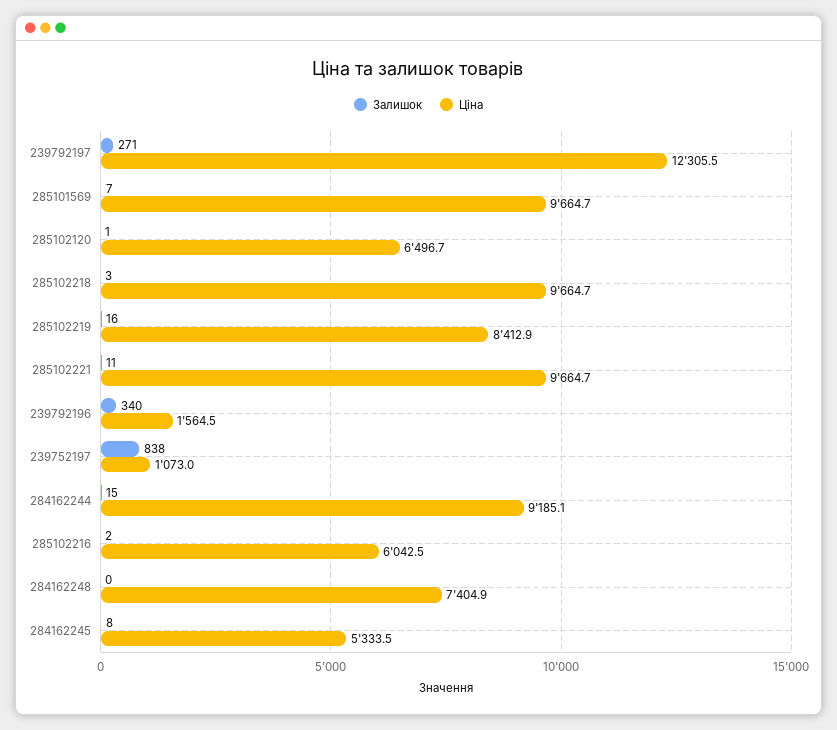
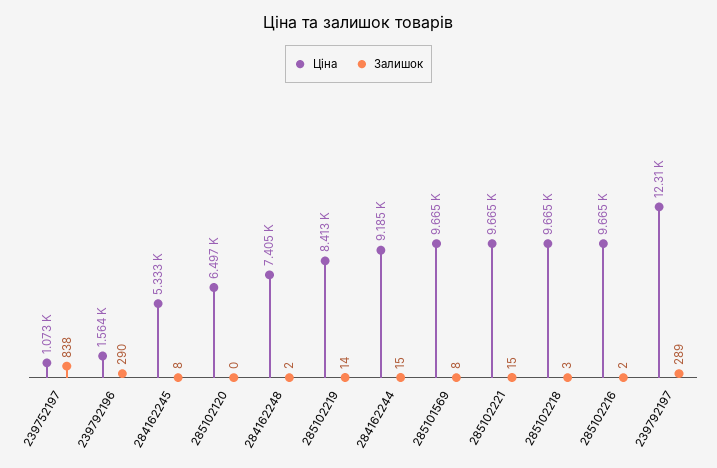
  {
    "Залишок": {
-     "239792197": 271,
+     "239792197": 289,
-     "285101569": 7,
+     "285101569": 8,
-     "285102120": 1,
+     "285102120": 0,
      "285102218": 3,
-     "285102219": 16,
+     "285102219": 14,
-     "285102221": 11,
+     "285102221": 15,
-     "239792196": 340,
+     "239792196": 290,
      "239752197": 838,
      "284162244": 15,
      "285102216": 2,
-     "284162248": 0,
+     "284162248": 2,
      "284162245": 8
    },
    "Ціна": {
      "239792197": 12305.5,
      "285101569": 9664.7,
      "285102120": 6496.7,
      "285102218": 9664.7,
      "285102219": 8412.9,
      "285102221": 9664.7,
      "239792196": 1564.5,
      "239752197": 1073,
      "284162244": 9185.1,
-     "285102216": 6042.5,
+     "285102216": 9665,
      "284162248": 7404.9,
      "284162245": 5333.5
    }
  }

